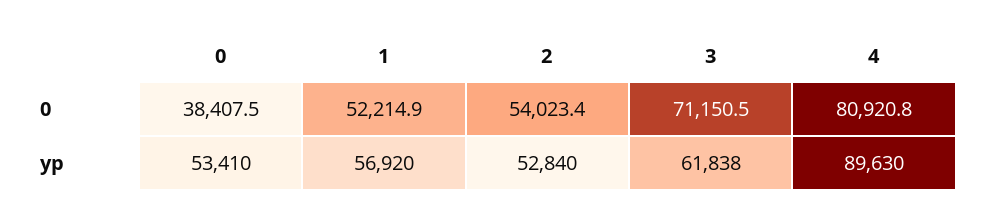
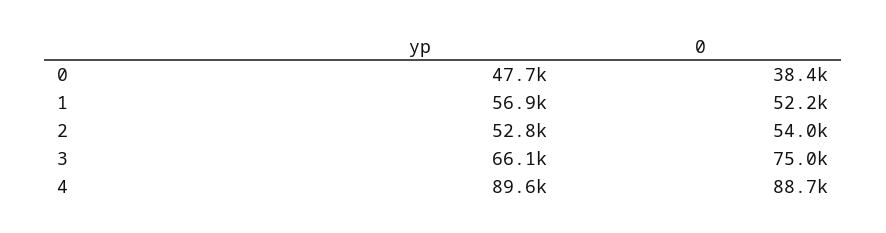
  {
    "0": {
      "0": 38407.5,
-     "yp": 53410
+     "yp": 47700
    },
    "1": {
      "0": 52214.9,
      "yp": 56920
    },
    "2": {
      "0": 54023.4,
      "yp": 52840
    },
    "3": {
-     "0": 71150.5,
+     "0": 75000,
-     "yp": 61838
+     "yp": 66100
    },
    "4": {
-     "0": 80920.8,
+     "0": 88700,
      "yp": 89630
    }
  }

